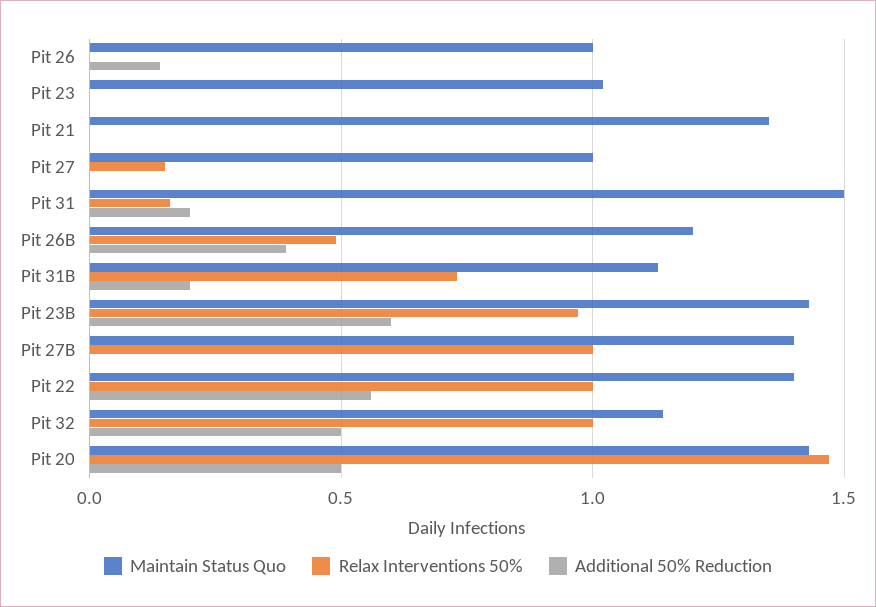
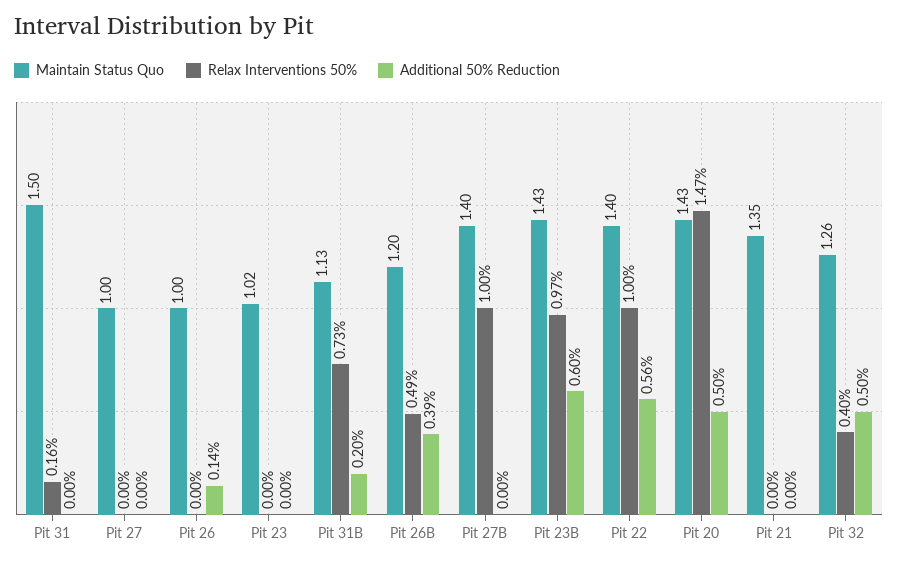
  {
    "Maintain Status Quo": {
      "Pit 26": 1,
      "Pit 23": 1.02,
      "Pit 21": 1.35,
      "Pit 27": 1,
      "Pit 31": 1.5,
      "Pit 26B": 1.2,
      "Pit 31B": 1.13,
      "Pit 23B": 1.43,
      "Pit 27B": 1.4,
      "Pit 22": 1.4,
-     "Pit 32": 1.15,
+     "Pit 32": 1.26,
      "Pit 20": 1.43
    },
    "Relax Interventions 50%": {
      "Pit 26": 0,
      "Pit 23": 0,
      "Pit 21": 0,
-     "Pit 27": 0.15,
+     "Pit 27": 0,
      "Pit 31": 0.16,
      "Pit 26B": 0.49,
      "Pit 31B": 0.73,
      "Pit 23B": 0.97,
      "Pit 27B": 1,
      "Pit 22": 1,
-     "Pit 32": 1,
+     "Pit 32": 0.4,
      "Pit 20": 1.47
    },
    "Additional 50% Reduction": {
      "Pit 26": 0.14,
      "Pit 23": 0,
      "Pit 21": 0,
      "Pit 27": 0,
-     "Pit 31": 0.2,
+     "Pit 31": 0,
      "Pit 26B": 0.39,
      "Pit 31B": 0.2,
      "Pit 23B": 0.6,
      "Pit 27B": 0,
      "Pit 22": 0.56,
      "Pit 32": 0.5,
      "Pit 20": 0.5
    }
  }

